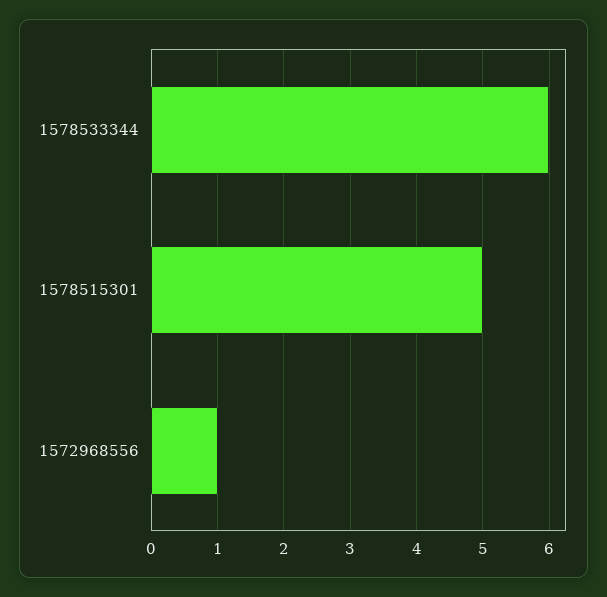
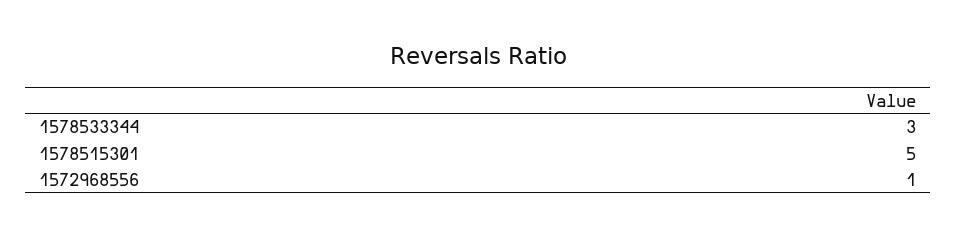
  {
-   "1578533344": 6,
+   "1578533344": 3,
    "1578515301": 5,
    "1572968556": 1
  }

